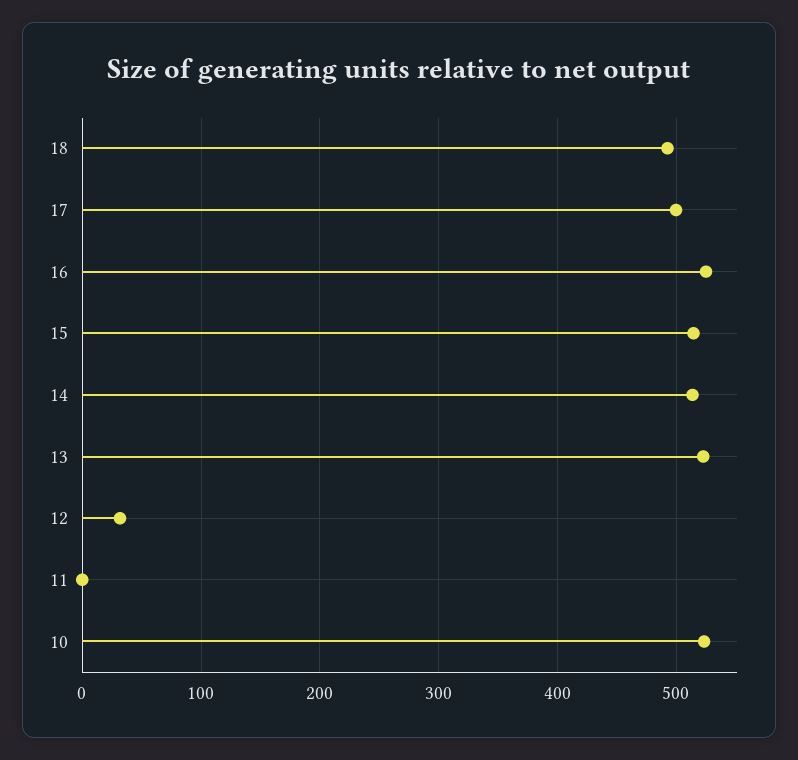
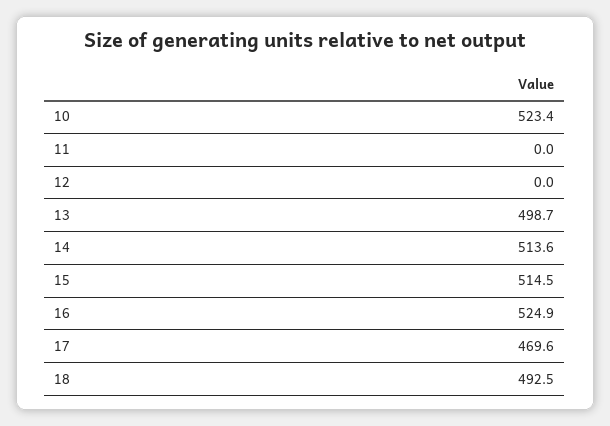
  {
    "18": 492.5,
-   "17": 500,
+   "17": 469.6,
    "16": 524.9,
    "15": 514.5,
    "14": 513.6,
-   "13": 520,
+   "13": 498.7,
-   "12": 30,
+   "12": 0,
    "11": 0,
    "10": 523.4
  }

